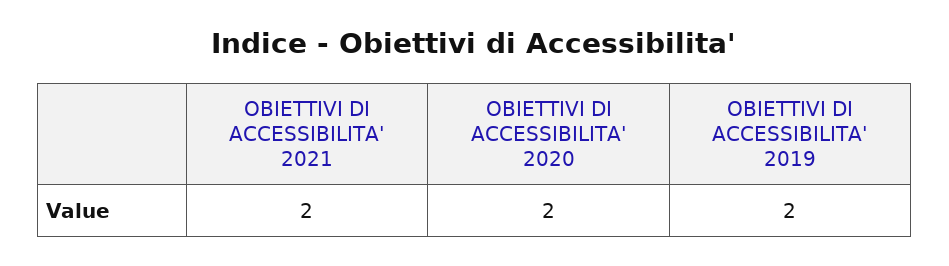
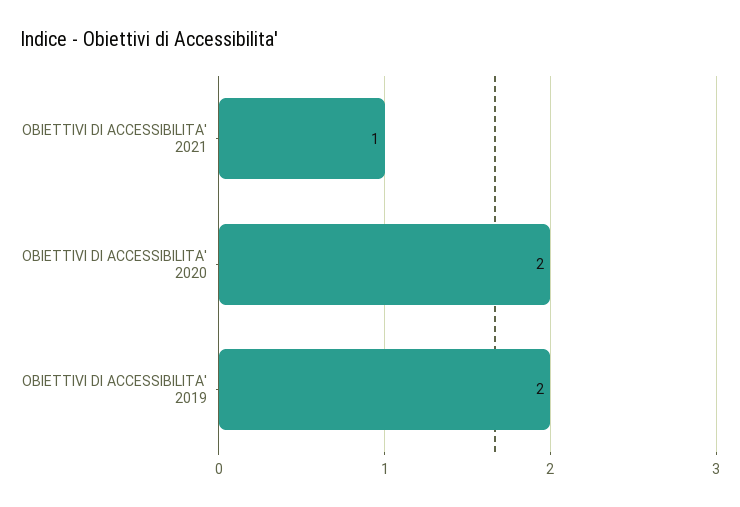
  {
-   "OBIETTIVI DI ACCESSIBILITA' 2021": 2,
+   "OBIETTIVI DI ACCESSIBILITA' 2021": 1,
    "OBIETTIVI DI ACCESSIBILITA' 2020": 2,
    "OBIETTIVI DI ACCESSIBILITA' 2019": 2
  }

